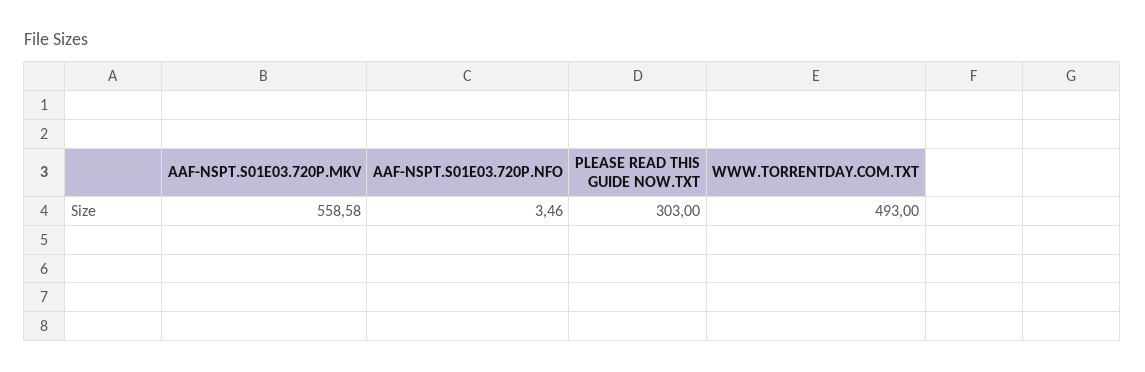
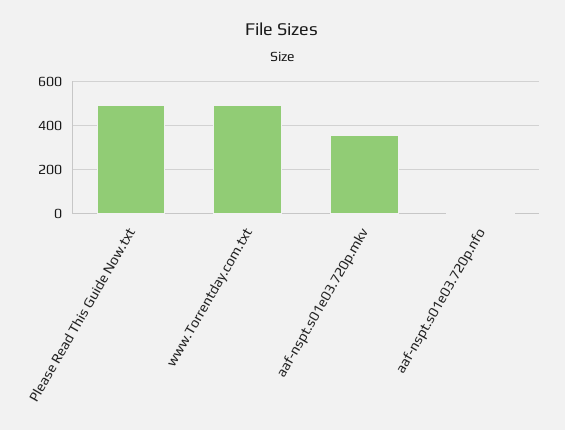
  {
-   "AAF-NSPT.S01E03.720P.MKV": 558.58,
+   "AAF-NSPT.S01E03.720P.MKV": 350,
    "AAF-NSPT.S01E03.720P.NFO": 3.46,
-   "PLEASE READ THIS GUIDE NOW.TXT": 303,
+   "PLEASE READ THIS GUIDE NOW.TXT": 500,
    "WWW.TORRENTDAY.COM.TXT": 493
  }

